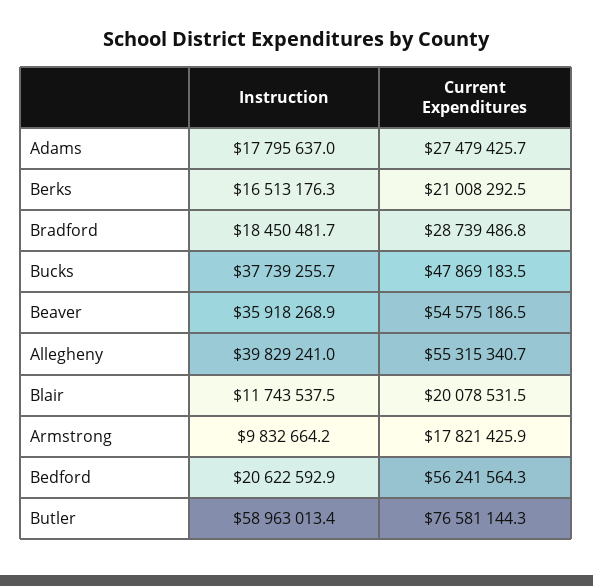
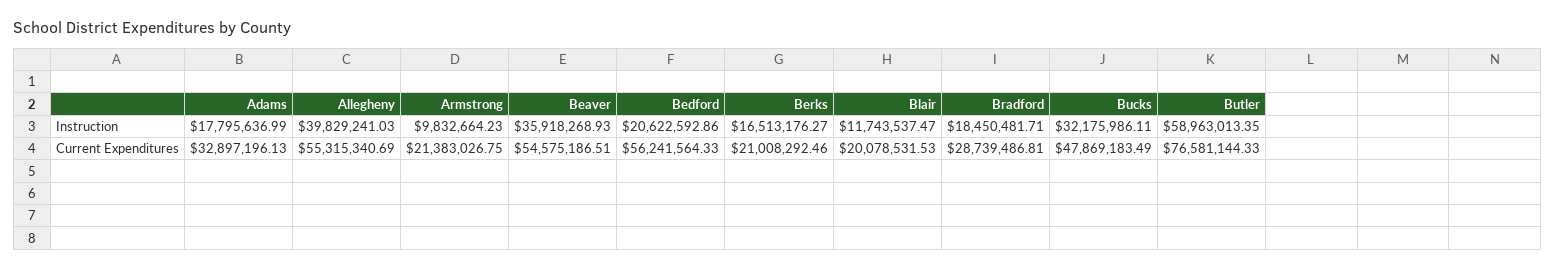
  {
    "Instruction": {
      "Adams": 17795636.99,
      "Berks": 16513176.27,
      "Bradford": 18450481.71,
-     "Bucks": 37739255.7,
+     "Bucks": 32175986.11,
      "Beaver": 35918268.93,
      "Allegheny": 39829241.03,
      "Blair": 11743537.47,
      "Armstrong": 9832664.23,
      "Bedford": 20622592.86,
      "Butler": 58963013.35
    },
    "Current Expenditures": {
-     "Adams": 27479425.7,
+     "Adams": 32897196.13,
      "Berks": 21008292.46,
      "Bradford": 28739486.81,
      "Bucks": 47869183.49,
      "Beaver": 54575186.51,
      "Allegheny": 55315340.69,
      "Blair": 20078531.53,
-     "Armstrong": 17821425.9,
+     "Armstrong": 21383026.75,
      "Bedford": 56241564.33,
      "Butler": 76581144.33
    }
  }

